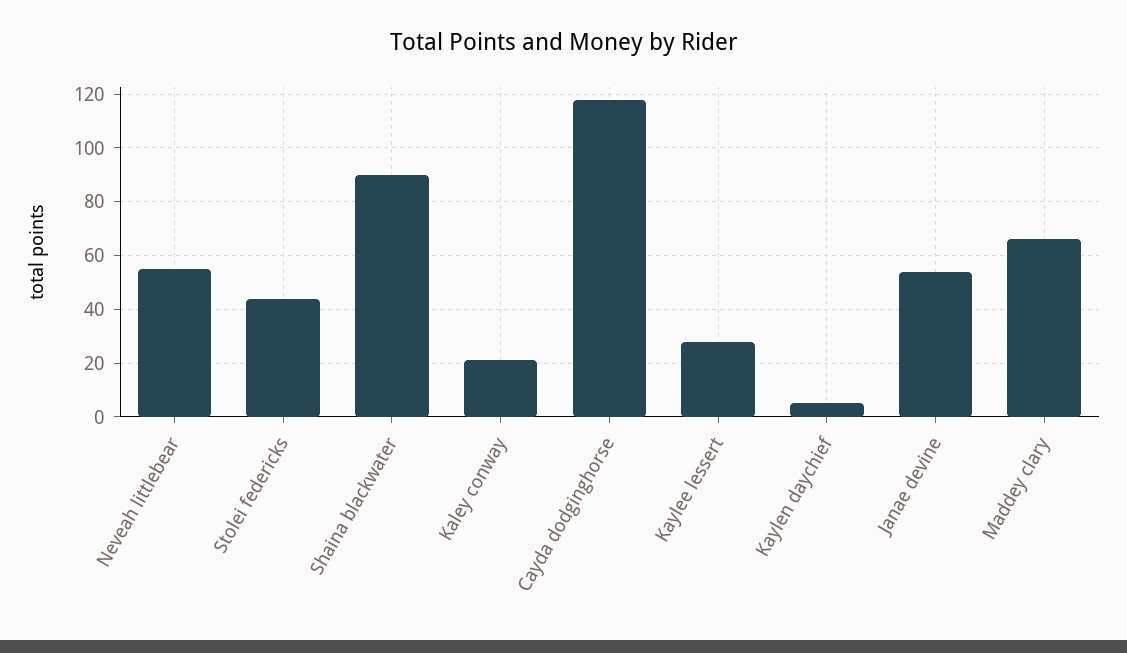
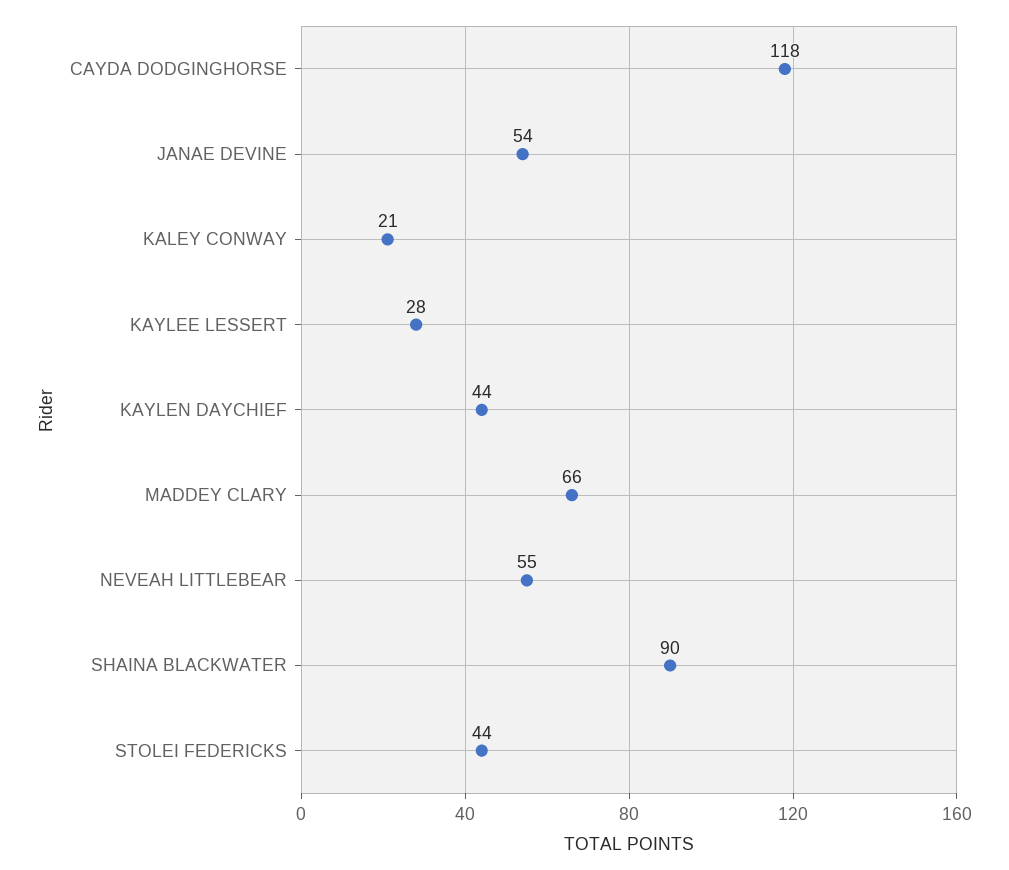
  {
    "Neveah littlebear": 55,
    "Stolei federicks": 44,
    "Shaina blackwater": 90,
    "Kaley conway": 21,
    "Cayda dodginghorse": 118,
    "Kaylee lessert": 28,
-   "Kaylen daychief": 5,
+   "Kaylen daychief": 44,
    "Janae devine": 54,
    "Maddey clary": 66
  }

